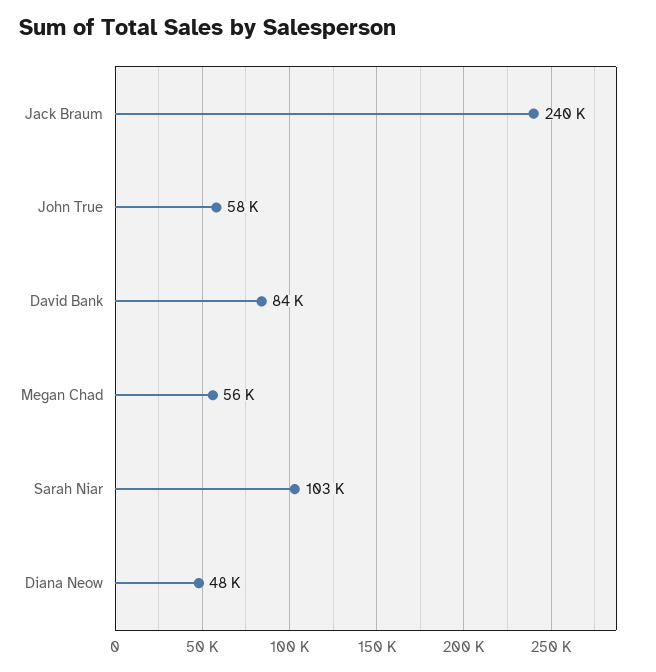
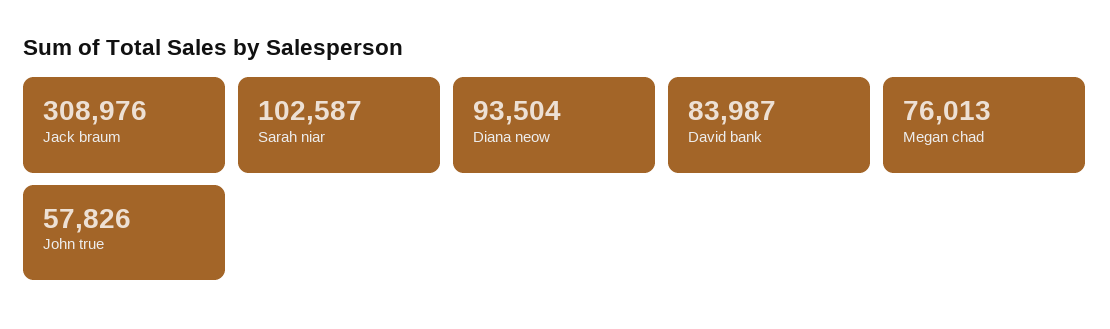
  {
-   "Jack Braum": 240000,
+   "Jack Braum": 308976,
    "John True": 57826,
    "David Bank": 83987,
-   "Megan Chad": 56000,
+   "Megan Chad": 76013,
    "Sarah Niar": 102587,
-   "Diana Neow": 48000
+   "Diana Neow": 93504
  }

